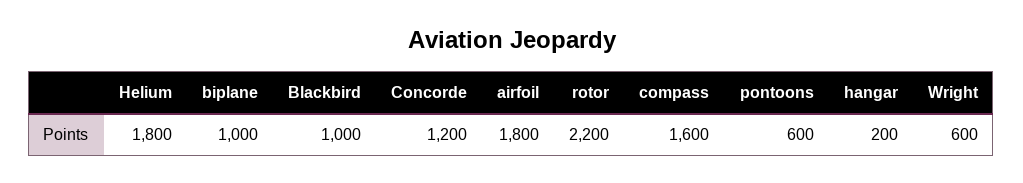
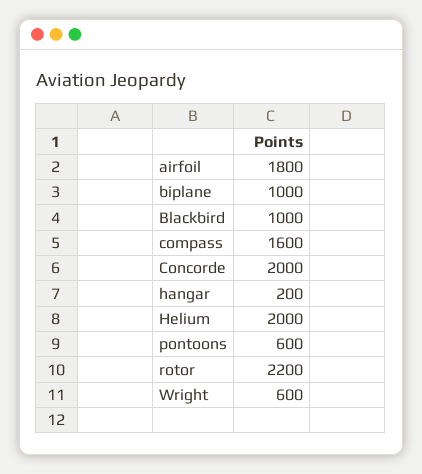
  {
-   "Helium": 1800,
+   "Helium": 2000,
    "biplane": 1000,
    "Blackbird": 1000,
-   "Concorde": 1200,
+   "Concorde": 2000,
    "airfoil": 1800,
    "rotor": 2200,
    "compass": 1600,
    "pontoons": 600,
    "hangar": 200,
    "Wright": 600
  }

